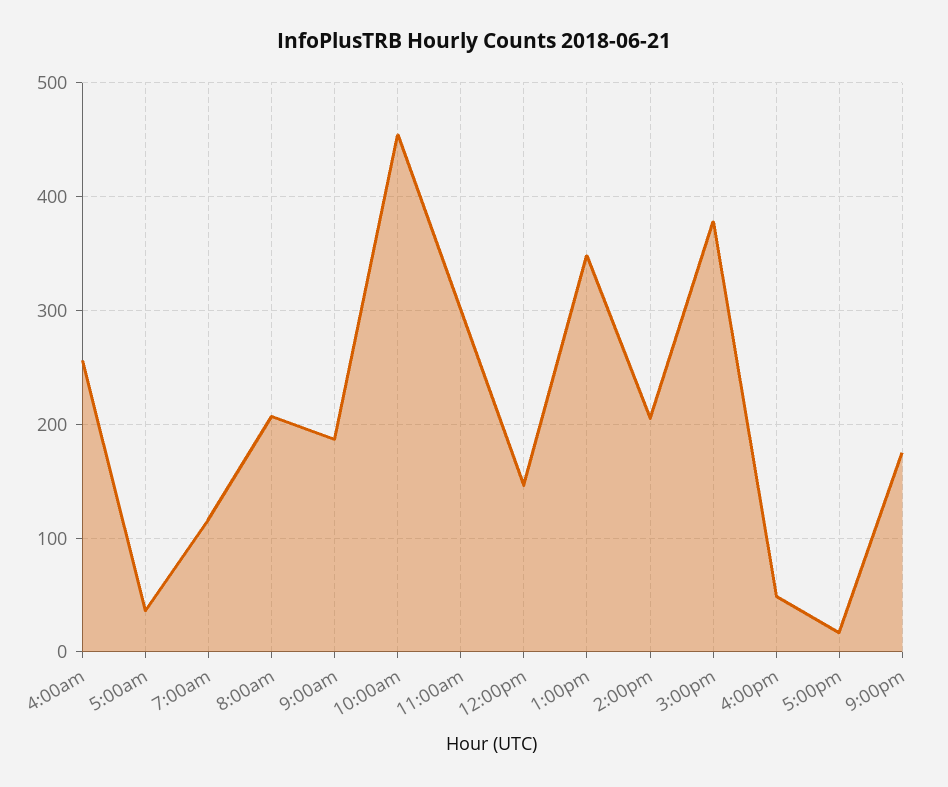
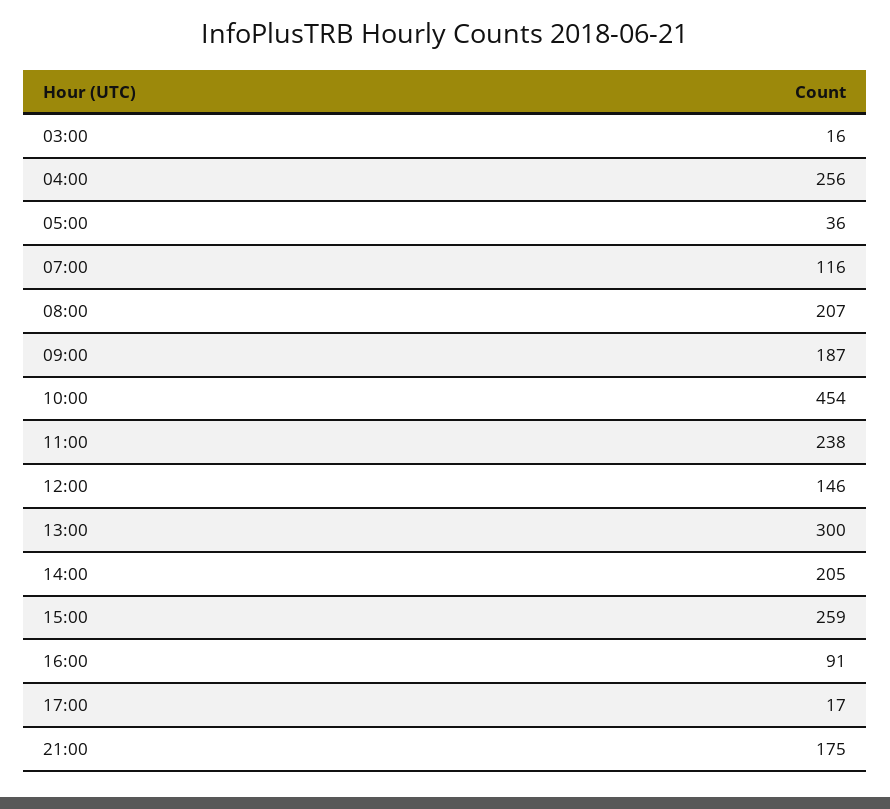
  {
    "4:00am": 256,
    "5:00am": 36,
    "7:00am": 116,
    "8:00am": 207,
    "9:00am": 187,
    "10:00am": 454,
-   "11:00am": 300,
+   "11:00am": 238,
    "12:00pm": 146,
-   "1:00pm": 350,
+   "1:00pm": 300,
    "2:00pm": 205,
-   "3:00pm": 380,
+   "3:00pm": 259,
-   "4:00pm": 50,
+   "4:00pm": 91,
    "5:00pm": 17,
-   "9:00pm": 175
+   "9:00pm": 175,
+   "03:00": 16
  }

